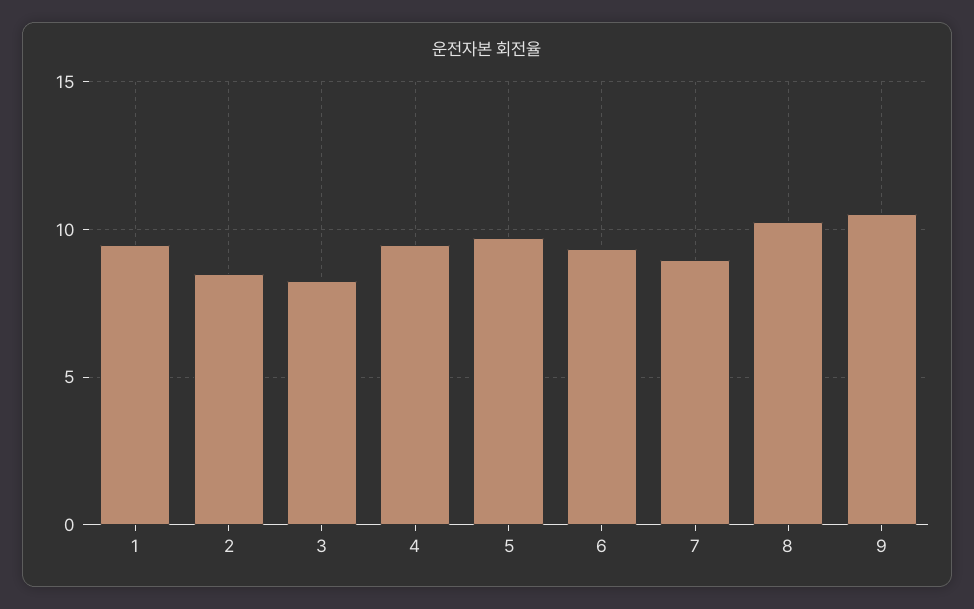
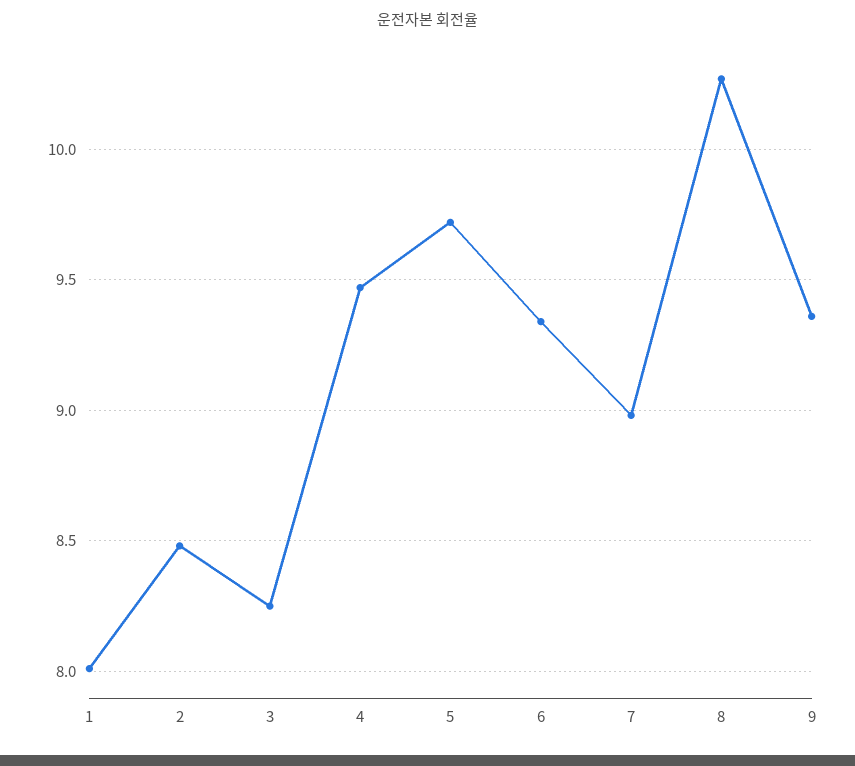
  {
-   "1": 9.5,
+   "1": 8,
    "2": 8.5,
    "3": 8.25,
    "4": 9.45,
    "5": 9.7,
    "6": 9.35,
    "7": 9,
    "8": 10.25,
-   "9": 10.5
+   "9": 9.35
  }

